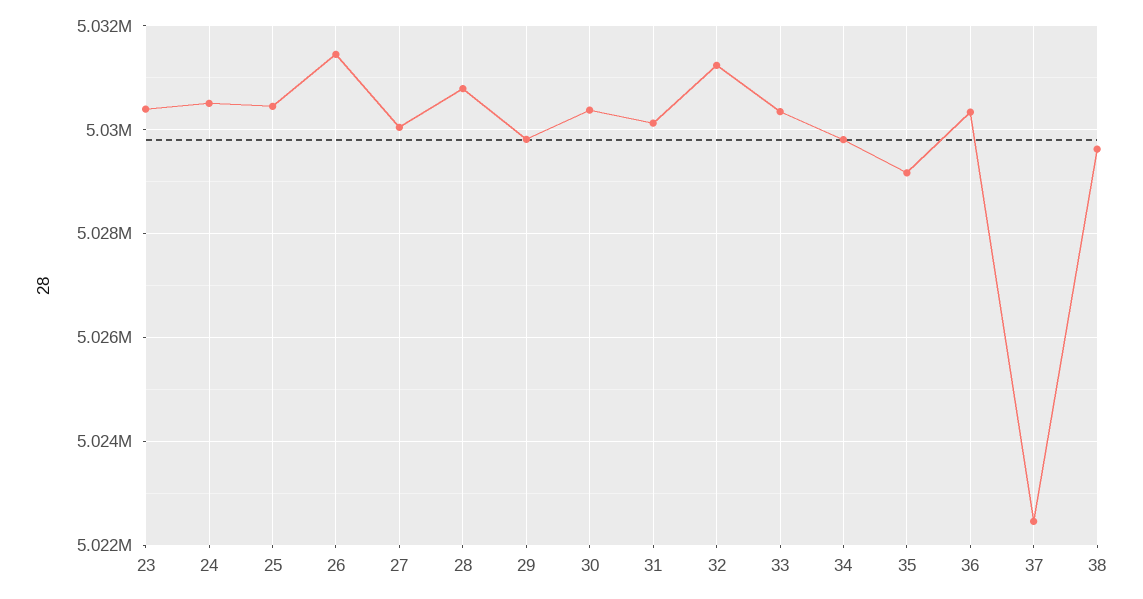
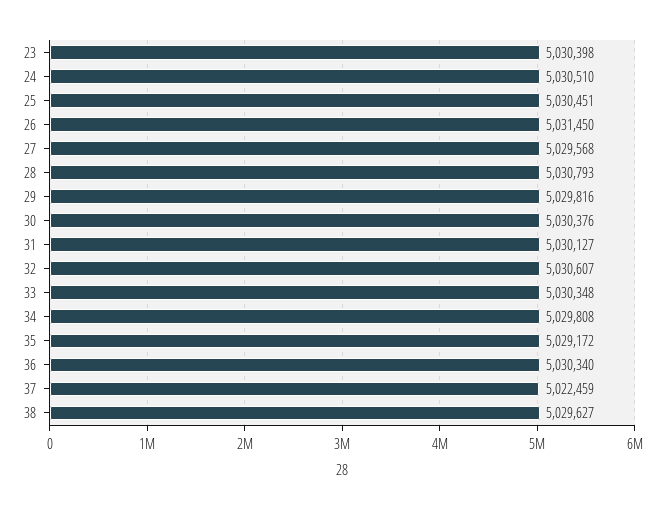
  {
    "23": 5030398,
    "24": 5030510,
    "25": 5030451,
    "26": 5031450,
-   "27": 5030000,
+   "27": 5029568,
    "28": 5030793,
    "29": 5029816,
    "30": 5030376,
    "31": 5030127,
-   "32": 5031200,
+   "32": 5030607,
    "33": 5030348,
    "34": 5029808,
    "35": 5029172,
    "36": 5030340,
    "37": 5022459,
    "38": 5029627
  }

